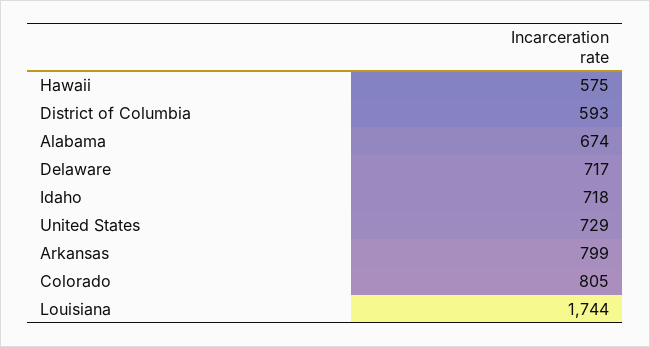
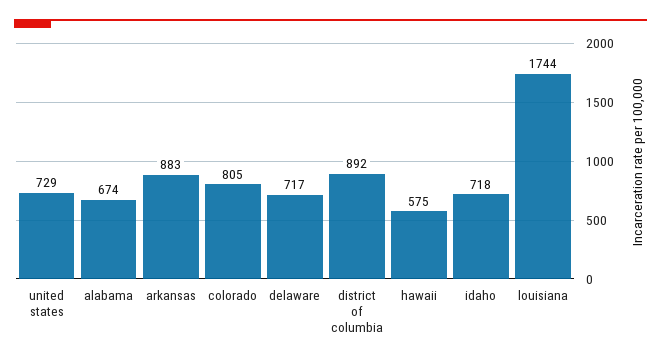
  {
    "Hawaii": 575,
-   "District of Columbia": 593,
+   "District of Columbia": 892,
    "Alabama": 674,
    "Delaware": 717,
    "Idaho": 718,
    "United States": 729,
-   "Arkansas": 799,
+   "Arkansas": 883,
    "Colorado": 805,
    "Louisiana": 1744
  }

